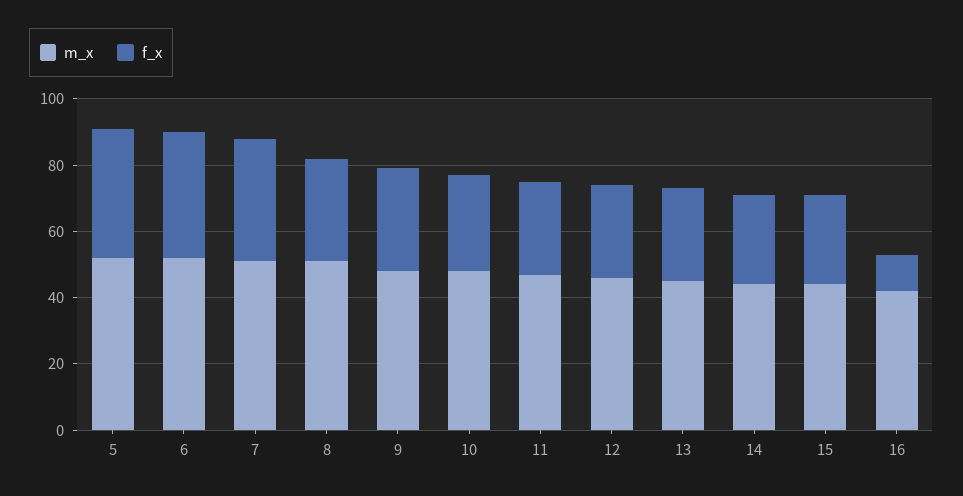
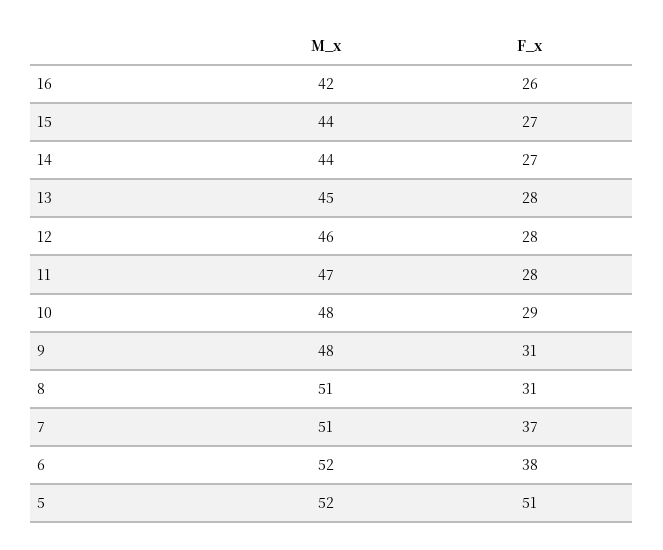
  {
    "m_x": {
      "5": 52,
      "6": 52,
      "7": 51,
      "8": 51,
      "9": 48,
      "10": 48,
      "11": 47,
      "12": 46,
      "13": 45,
      "14": 44,
      "15": 44,
      "16": 42
    },
    "f_x": {
-     "5": 40,
+     "5": 51,
      "6": 38,
      "7": 37,
      "8": 31,
      "9": 31,
      "10": 29,
      "11": 28,
      "12": 28,
      "13": 28,
      "14": 27,
      "15": 27,
-     "16": 10
+     "16": 26
    }
  }

